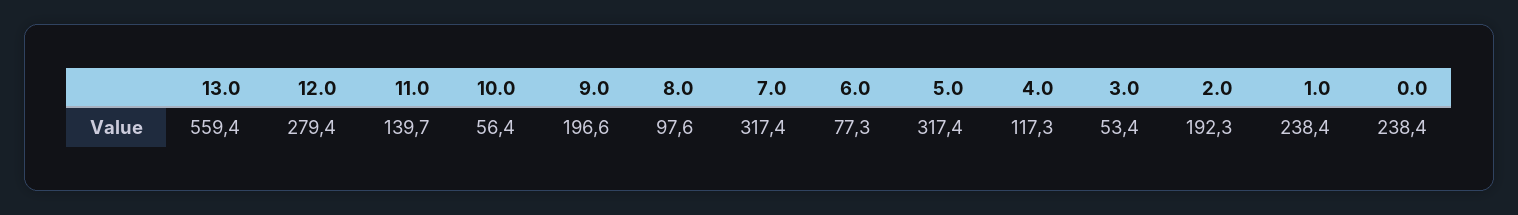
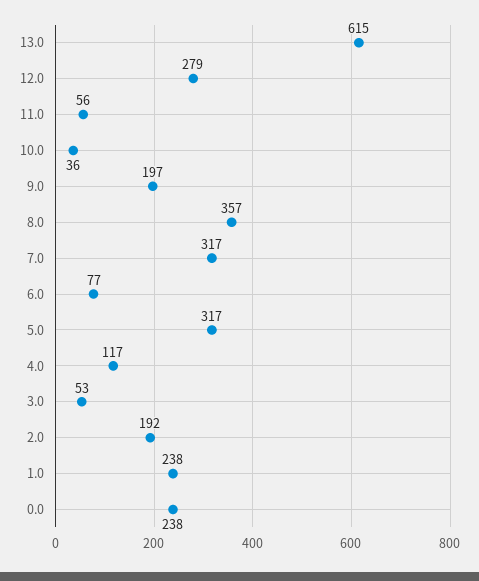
  {
-   "13.0": 559.4,
+   "13.0": 615,
    "12.0": 279.4,
-   "11.0": 139.7,
+   "11.0": 56,
-   "10.0": 56.4,
+   "10.0": 36,
    "9.0": 196.6,
-   "8.0": 97.6,
+   "8.0": 357,
    "7.0": 317.4,
    "6.0": 77.3,
    "5.0": 317.4,
    "4.0": 117.3,
    "3.0": 53.4,
    "2.0": 192.3,
    "1.0": 238.4,
    "0.0": 238.4
  }

